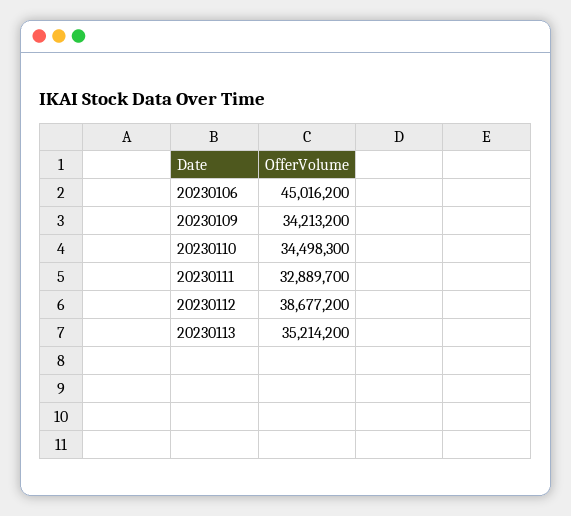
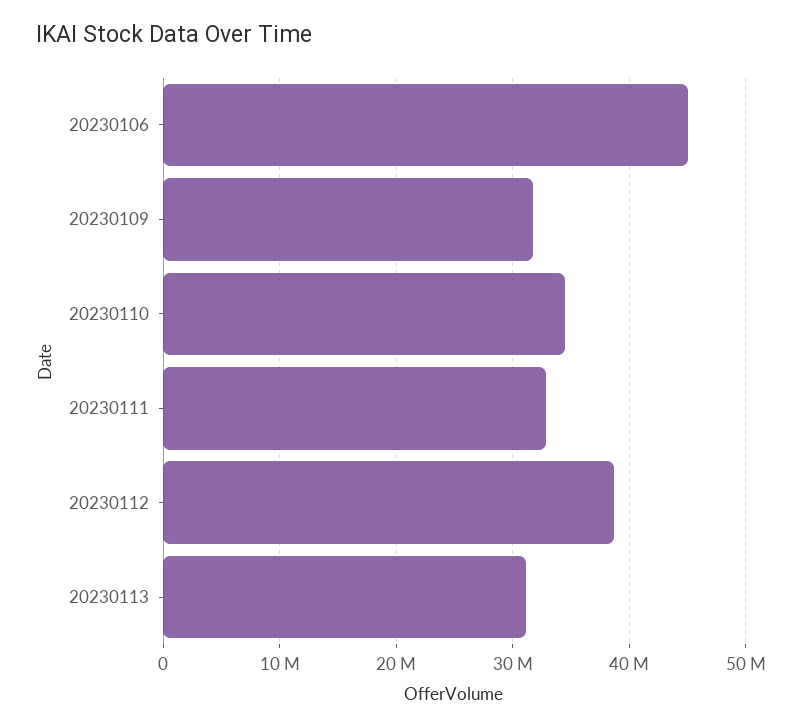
  {
    "20230106": 45016200,
-   "20230109": 34213200,
+   "20230109": 32000000,
    "20230110": 34498300,
    "20230111": 32889700,
    "20230112": 38677200,
-   "20230113": 35214200
+   "20230113": 31000000
  }

